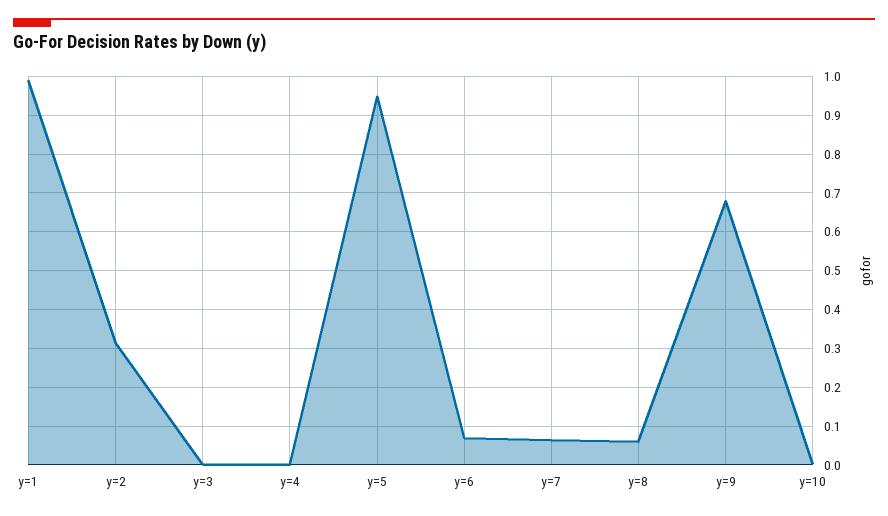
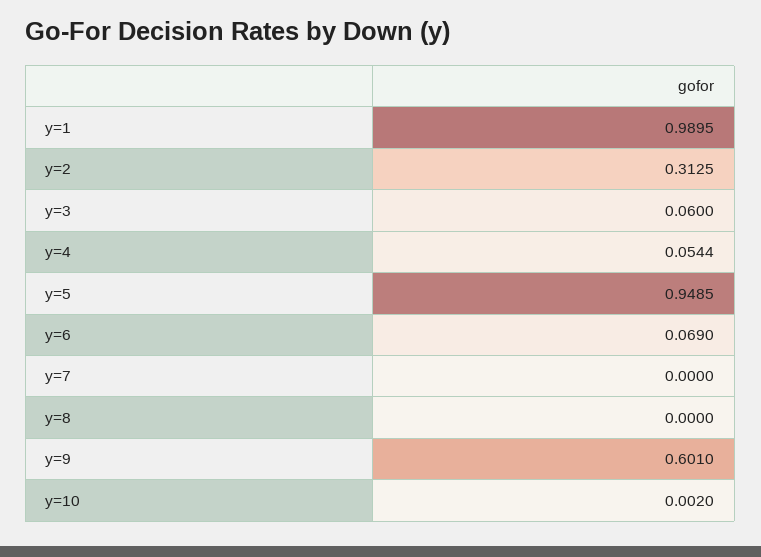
  {
    "y=1": 0.9895,
    "y=2": 0.3125,
-   "y=3": 0,
+   "y=3": 0.06,
-   "y=4": 0,
+   "y=4": 0.0544,
    "y=5": 0.9485,
    "y=6": 0.069,
-   "y=7": 0.06,
+   "y=7": 0,
-   "y=8": 0.06,
+   "y=8": 0,
-   "y=9": 0.68,
+   "y=9": 0.601,
    "y=10": 0.002
  }

